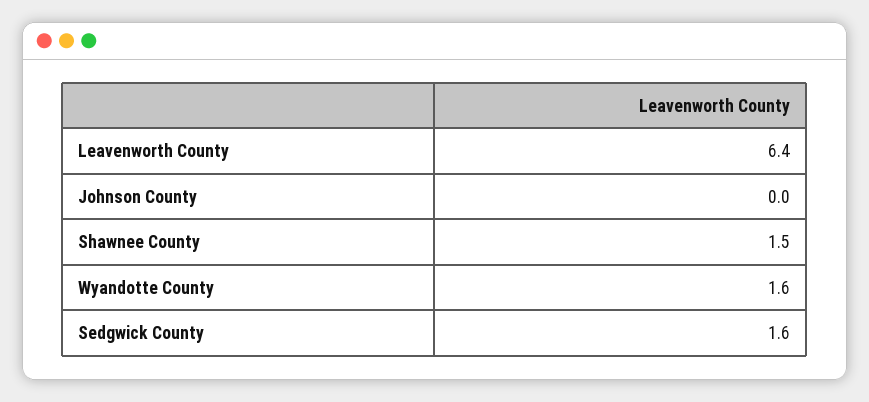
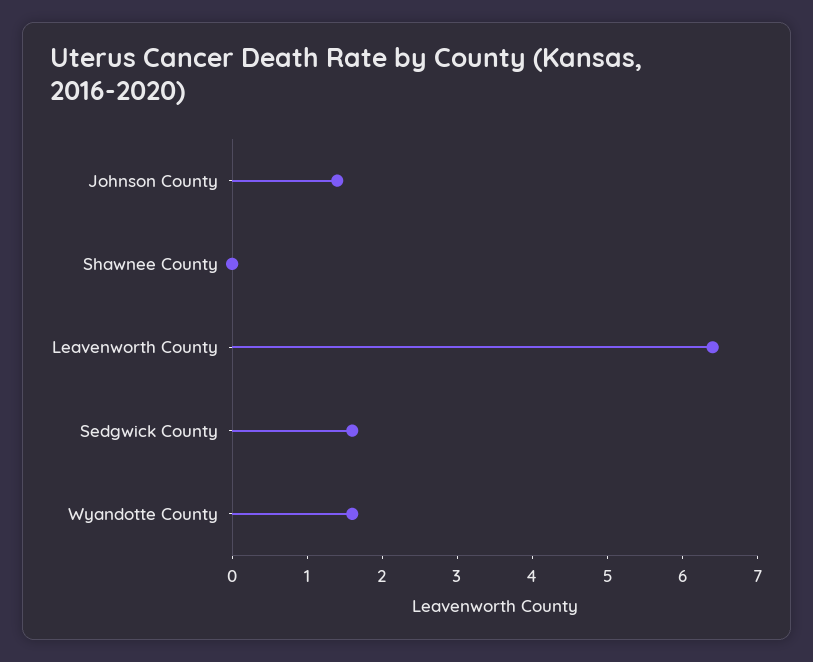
  {
    "Leavenworth County": 6.4,
-   "Johnson County": 0,
+   "Johnson County": 1.5,
-   "Shawnee County": 1.5,
+   "Shawnee County": 0,
    "Wyandotte County": 1.6,
    "Sedgwick County": 1.6
  }

